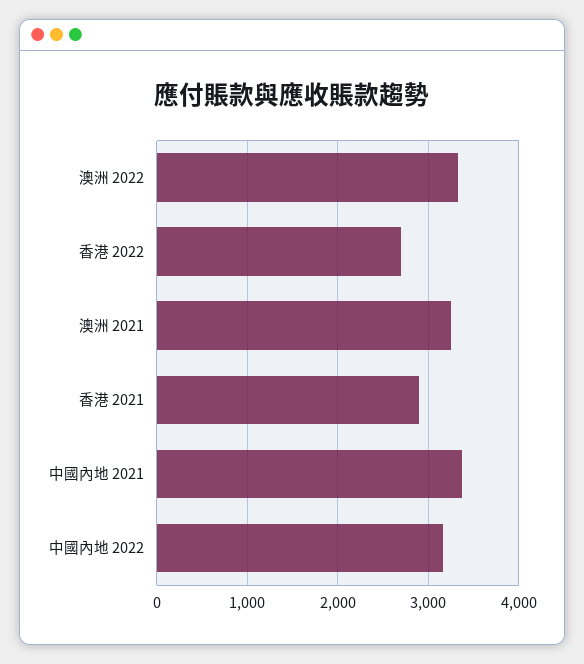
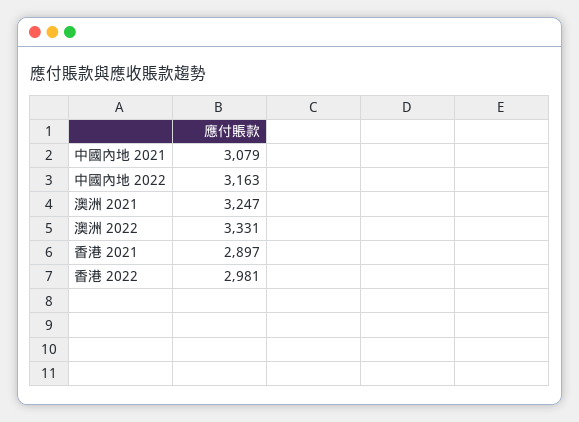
  {
    "澳洲 2022": 3331,
-   "香港 2022": 2700,
+   "香港 2022": 2981,
    "澳洲 2021": 3247,
    "香港 2021": 2897,
-   "中國內地 2021": 3400,
+   "中國內地 2021": 3079,
    "中國內地 2022": 3163
  }

